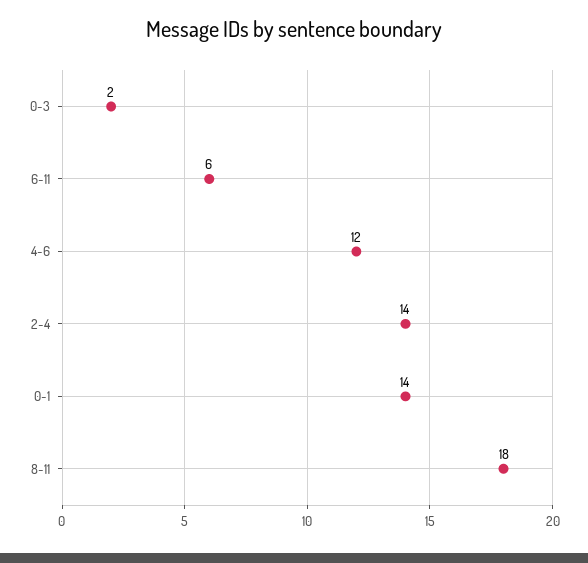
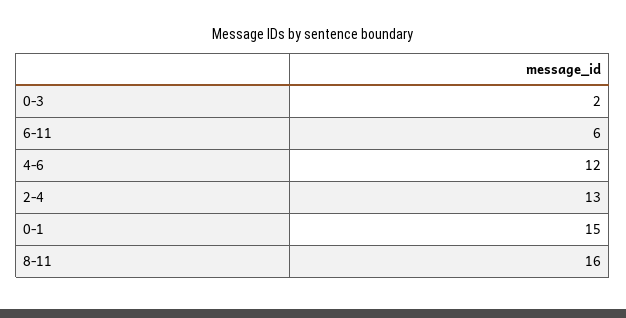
  {
    "0-3": 2,
    "6-11": 6,
    "4-6": 12,
-   "2-4": 14,
+   "2-4": 13,
-   "0-1": 14,
+   "0-1": 15,
-   "8-11": 18
+   "8-11": 16
  }

